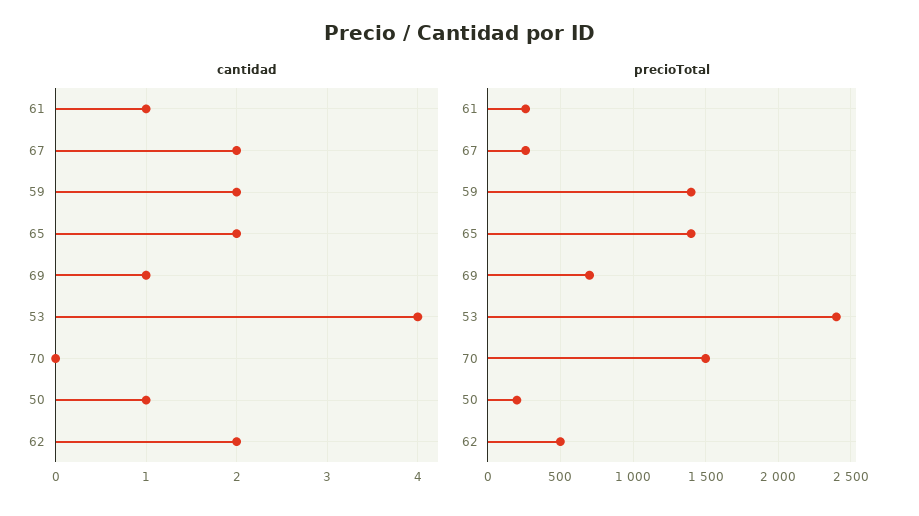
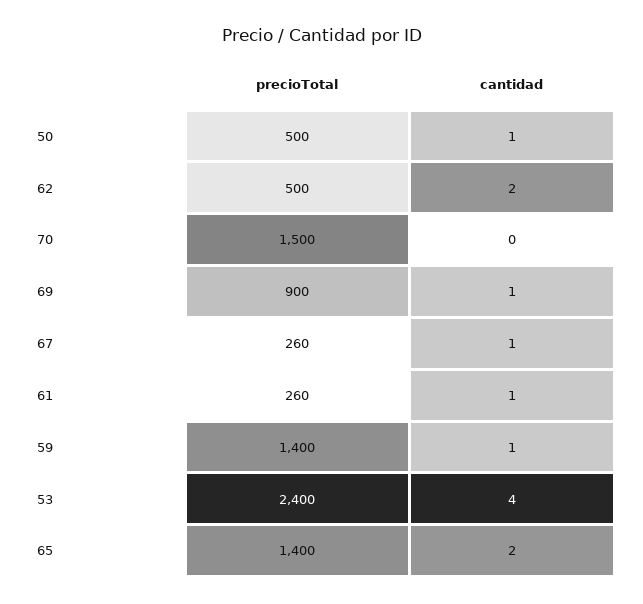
  {
    "cantidad": {
      "61": 1,
-     "67": 2,
+     "67": 1,
-     "59": 2,
+     "59": 1,
      "65": 2,
      "69": 1,
      "53": 4,
      "70": 0,
      "50": 1,
      "62": 2
    },
    "precioTotal": {
      "61": 260,
      "67": 260,
      "59": 1400,
      "65": 1400,
-     "69": 700,
+     "69": 900,
      "53": 2400,
      "70": 1500,
-     "50": 200,
+     "50": 500,
      "62": 500
    }
  }

